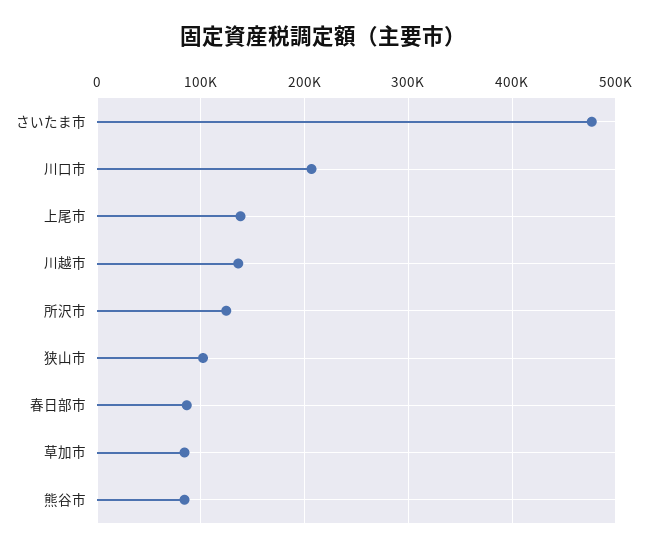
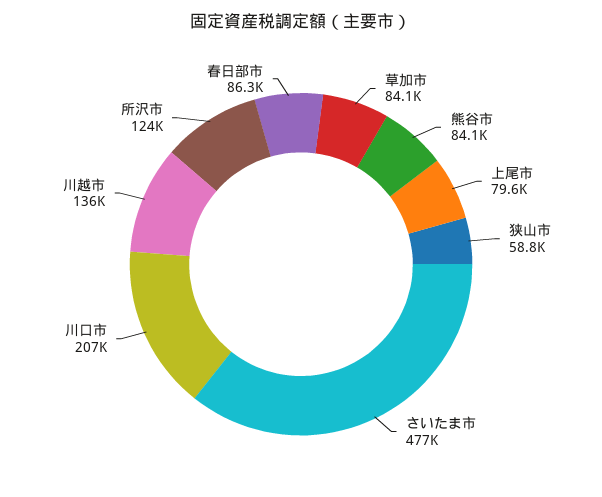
  {
    "さいたま市": 477000,
    "川口市": 207000,
-   "上尾市": 140000,
+   "上尾市": 79600,
    "川越市": 136000,
    "所沢市": 124000,
-   "狭山市": 100000,
+   "狭山市": 58800,
    "春日部市": 86300,
    "草加市": 84100,
    "熊谷市": 84100
  }

